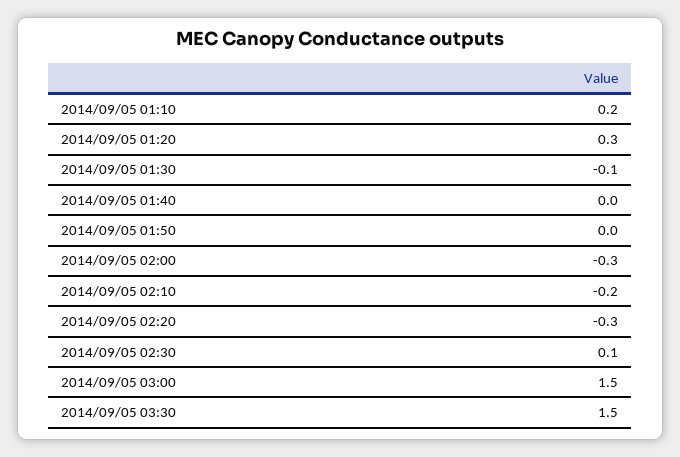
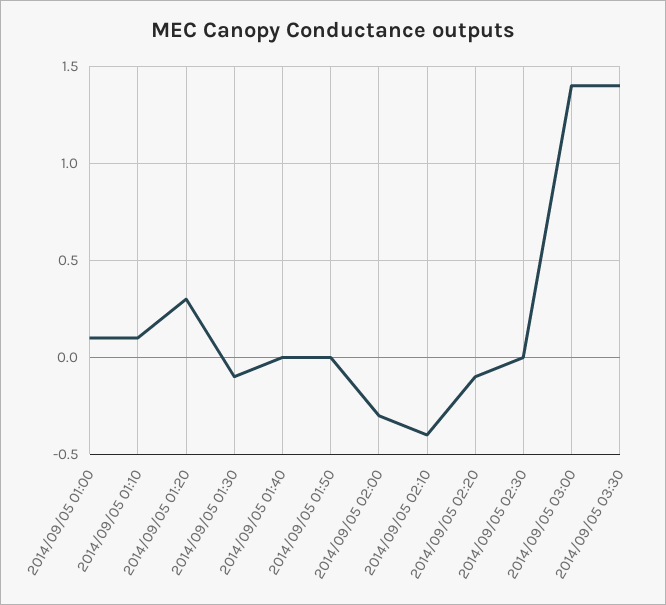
  {
-   "2014/09/05 01:10": 0.2,
+   "2014/09/05 01:10": 0.1,
    "2014/09/05 01:20": 0.3,
    "2014/09/05 01:30": -0.1,
    "2014/09/05 01:40": 0,
    "2014/09/05 01:50": 0,
    "2014/09/05 02:00": -0.3,
-   "2014/09/05 02:10": -0.2,
+   "2014/09/05 02:10": -0.4,
-   "2014/09/05 02:20": -0.3,
+   "2014/09/05 02:20": -0.1,
-   "2014/09/05 02:30": 0.1,
+   "2014/09/05 02:30": 0,
-   "2014/09/05 03:00": 1.5,
+   "2014/09/05 03:00": 1.4,
-   "2014/09/05 03:30": 1.5
+   "2014/09/05 03:30": 1.4,
+   "2014/09/05 01:00": 0.1
  }

